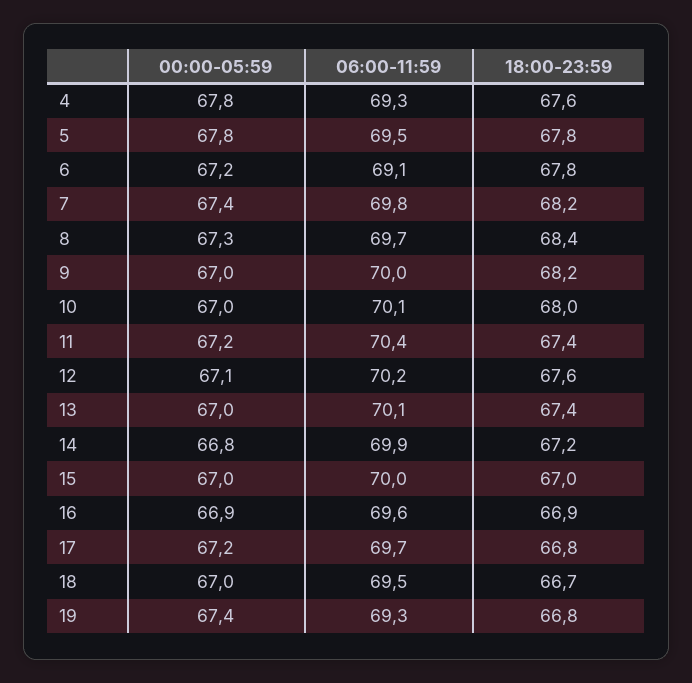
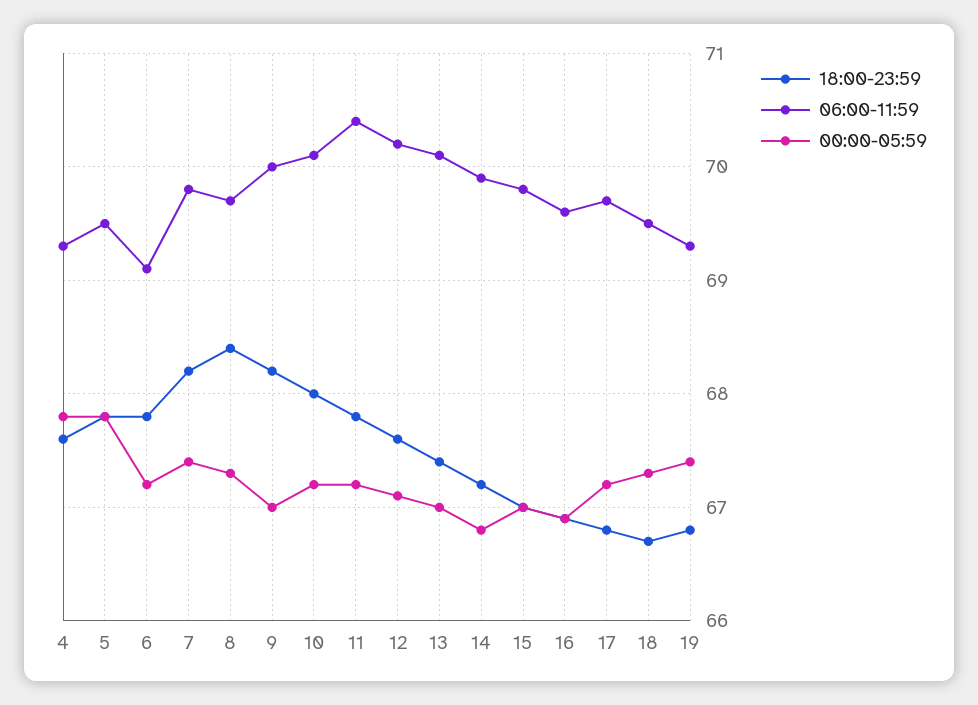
  {
    "00:00-05:59": {
      "4": 67.8,
      "5": 67.8,
      "6": 67.2,
      "7": 67.4,
      "8": 67.3,
      "9": 67,
-     "10": 67,
+     "10": 67.2,
      "11": 67.2,
      "12": 67.1,
      "13": 67,
      "14": 66.8,
      "15": 67,
      "16": 66.9,
      "17": 67.2,
-     "18": 67,
+     "18": 67.3,
      "19": 67.4
    },
    "06:00-11:59": {
      "4": 69.3,
      "5": 69.5,
      "6": 69.1,
      "7": 69.8,
      "8": 69.7,
      "9": 70,
      "10": 70.1,
      "11": 70.4,
      "12": 70.2,
      "13": 70.1,
      "14": 69.9,
-     "15": 70,
+     "15": 69.8,
      "16": 69.6,
      "17": 69.7,
      "18": 69.5,
      "19": 69.3
    },
    "18:00-23:59": {
      "4": 67.6,
      "5": 67.8,
      "6": 67.8,
      "7": 68.2,
      "8": 68.4,
      "9": 68.2,
      "10": 68,
-     "11": 67.4,
+     "11": 67.8,
      "12": 67.6,
      "13": 67.4,
      "14": 67.2,
      "15": 67,
      "16": 66.9,
      "17": 66.8,
      "18": 66.7,
      "19": 66.8
    }
  }

